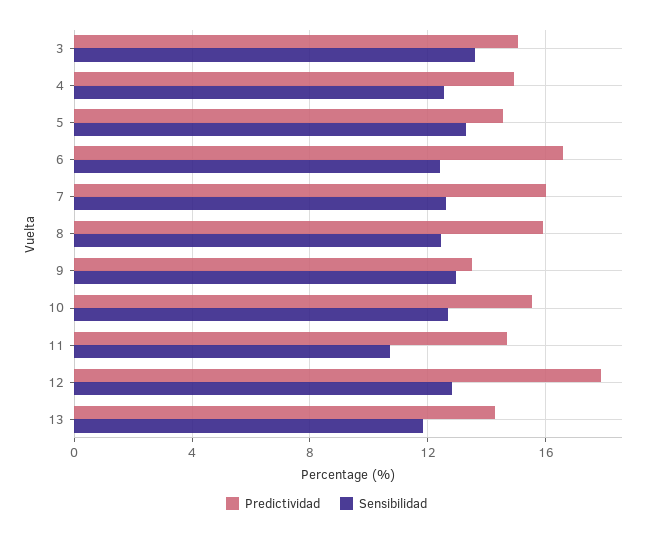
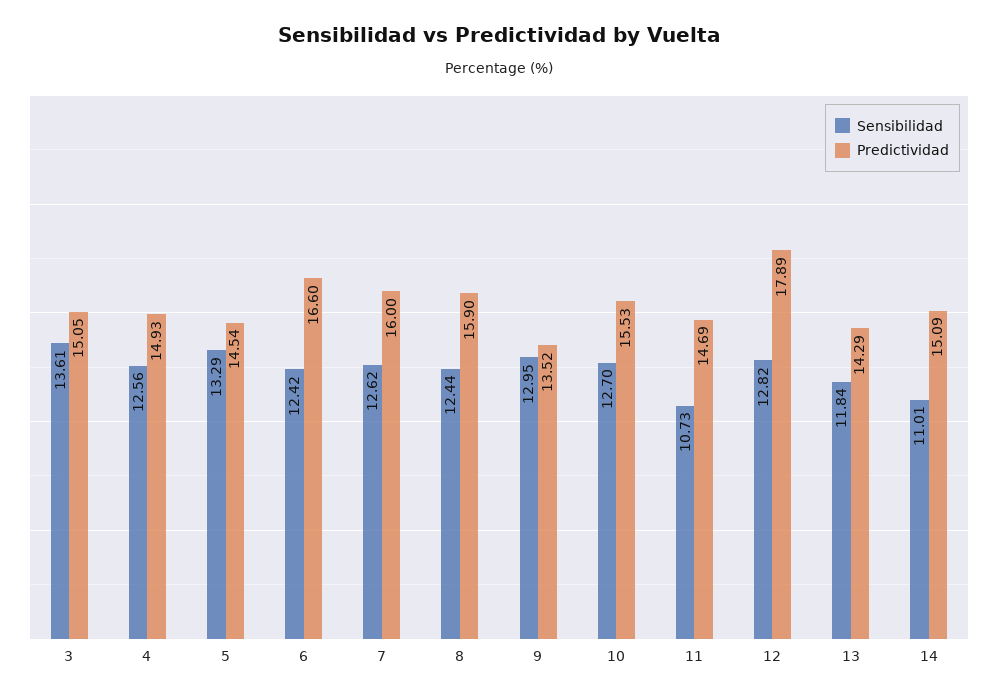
  {
    "Predictividad": {
      "3": 15.05,
      "4": 14.93,
      "5": 14.54,
      "6": 16.6,
      "7": 16,
      "8": 15.9,
      "9": 13.52,
      "10": 15.53,
      "11": 14.69,
      "12": 17.89,
-     "13": 14.29
+     "13": 14.29,
+     "14": 15.09
    },
    "Sensibilidad": {
      "3": 13.61,
      "4": 12.56,
      "5": 13.29,
      "6": 12.42,
      "7": 12.62,
      "8": 12.44,
      "9": 12.95,
      "10": 12.7,
      "11": 10.73,
      "12": 12.82,
-     "13": 11.84
+     "13": 11.84,
+     "14": 11.01
    }
  }

